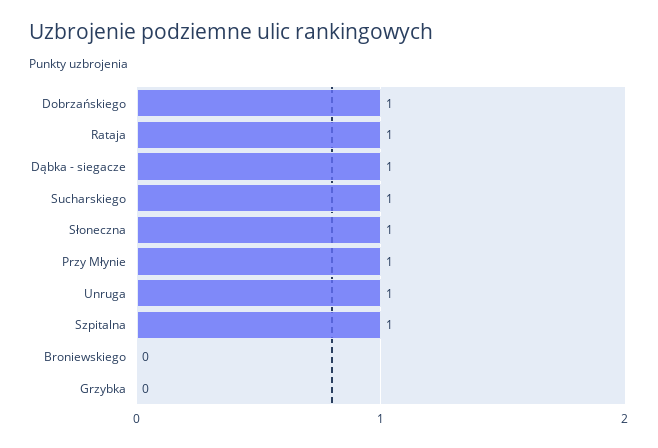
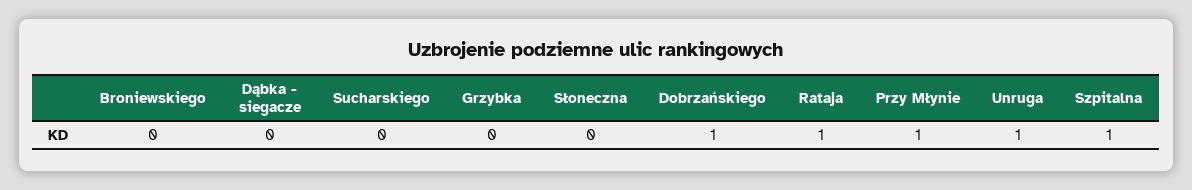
  {
    "Dobrzańskiego": 1,
    "Rataja": 1,
-   "Dąbka - siegacze": 1,
+   "Dąbka - siegacze": 0,
-   "Sucharskiego": 1,
+   "Sucharskiego": 0,
-   "Słoneczna": 1,
+   "Słoneczna": 0,
    "Przy Młynie": 1,
    "Unruga": 1,
    "Szpitalna": 1,
    "Broniewskiego": 0,
    "Grzybka": 0
  }

